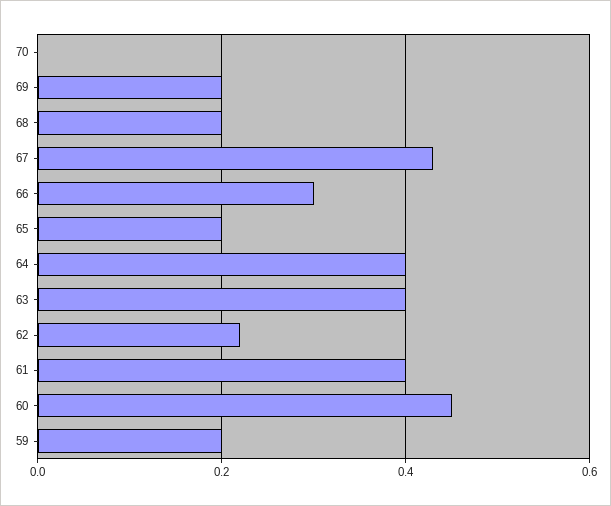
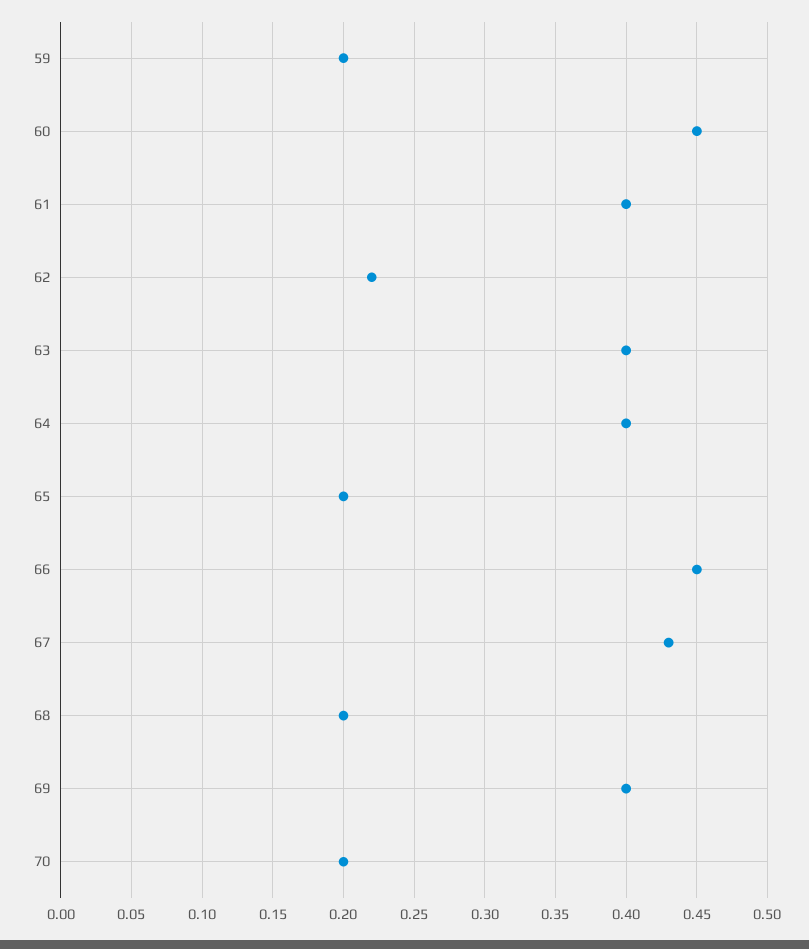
  {
-   "70": 0,
+   "70": 0.2,
-   "69": 0.2,
+   "69": 0.4,
    "68": 0.2,
    "67": 0.43,
-   "66": 0.3,
+   "66": 0.45,
    "65": 0.2,
    "64": 0.4,
    "63": 0.4,
    "62": 0.22,
    "61": 0.4,
    "60": 0.45,
    "59": 0.2
  }

